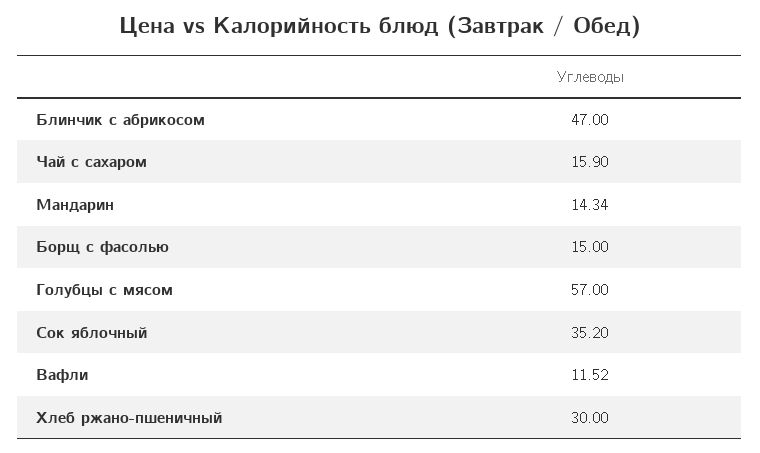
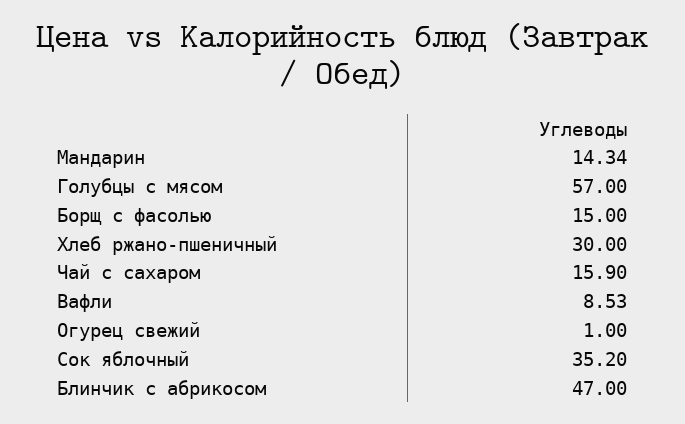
  {
    "Блинчик с абрикосом": 47,
    "Чай с сахаром": 15.9,
    "Мандарин": 14.34,
    "Борщ с фасолью": 15,
    "Голубцы с мясом": 57,
    "Сок яблочный": 35.2,
-   "Вафли": 11.52,
+   "Вафли": 8.53,
-   "Хлеб ржано-пшеничный": 30
+   "Хлеб ржано-пшеничный": 30,
+   "Огурец свежий": 1
  }

